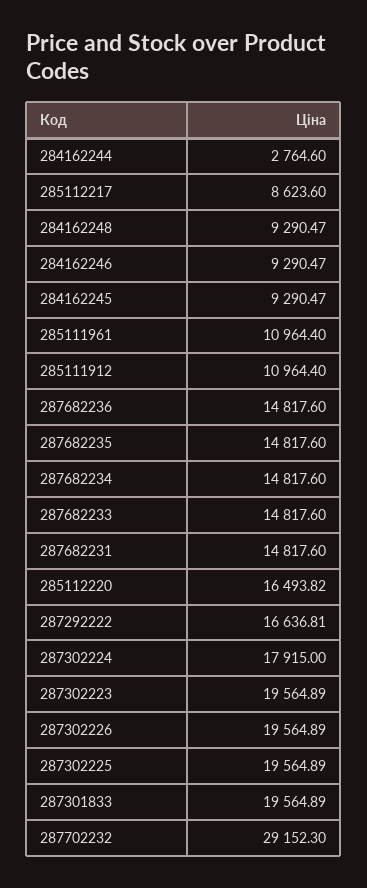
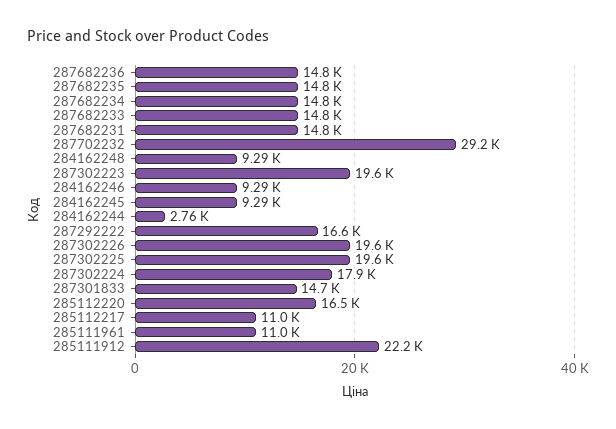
  {
    "284162244": 2764.6,
-   "285112217": 8623.6,
+   "285112217": 11000,
    "284162248": 9290.47,
    "284162246": 9290.47,
    "284162245": 9290.47,
    "285111961": 10964.4,
-   "285111912": 10964.4,
+   "285111912": 22200,
    "287682236": 14817.6,
    "287682235": 14817.6,
    "287682234": 14817.6,
    "287682233": 14817.6,
    "287682231": 14817.6,
    "285112220": 16493.82,
    "287292222": 16636.81,
    "287302224": 17915,
    "287302223": 19564.89,
    "287302226": 19564.89,
    "287302225": 19564.89,
-   "287301833": 19564.89,
+   "287301833": 14700,
    "287702232": 29152.3
  }

